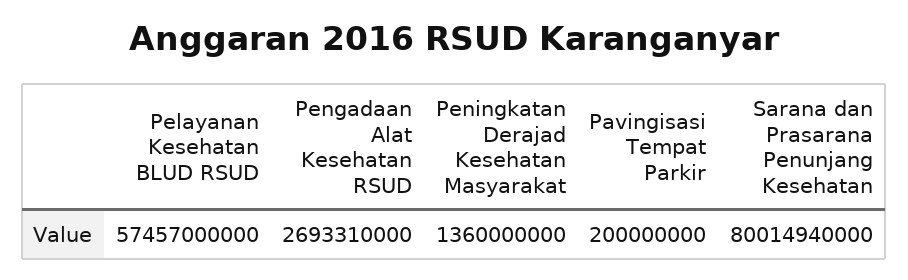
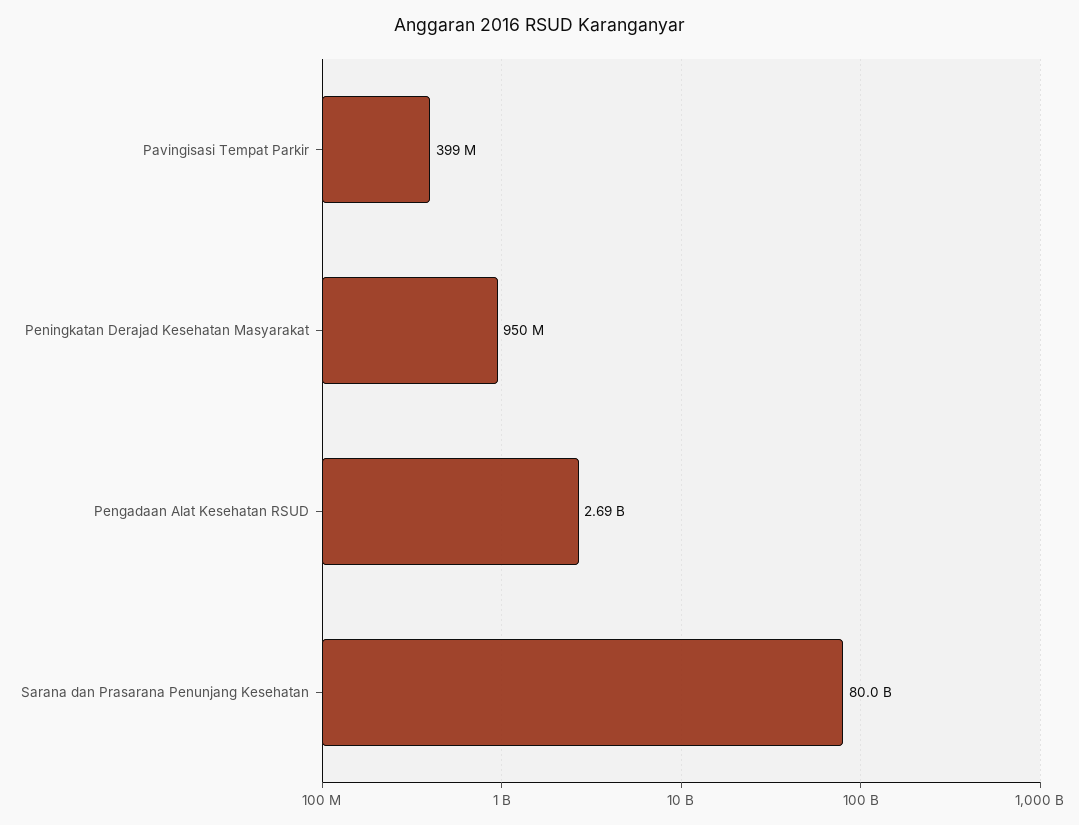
  {
-   "Pelayanan Kesehatan BLUD RSUD": 57457000000,
    "Pengadaan Alat Kesehatan RSUD": 2693310000,
-   "Peningkatan Derajad Kesehatan Masyarakat": 1360000000,
+   "Peningkatan Derajad Kesehatan Masyarakat": 950000000,
-   "Pavingisasi Tempat Parkir": 200000000,
+   "Pavingisasi Tempat Parkir": 399000000,
    "Sarana dan Prasarana Penunjang Kesehatan": 80014940000
  }

